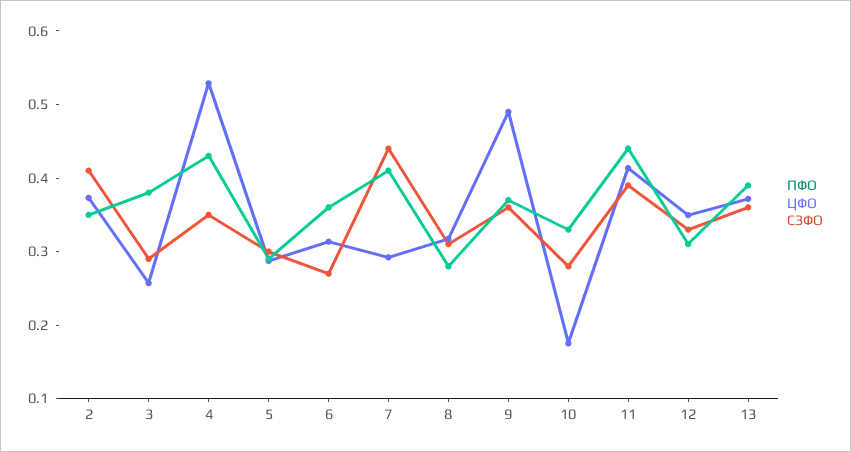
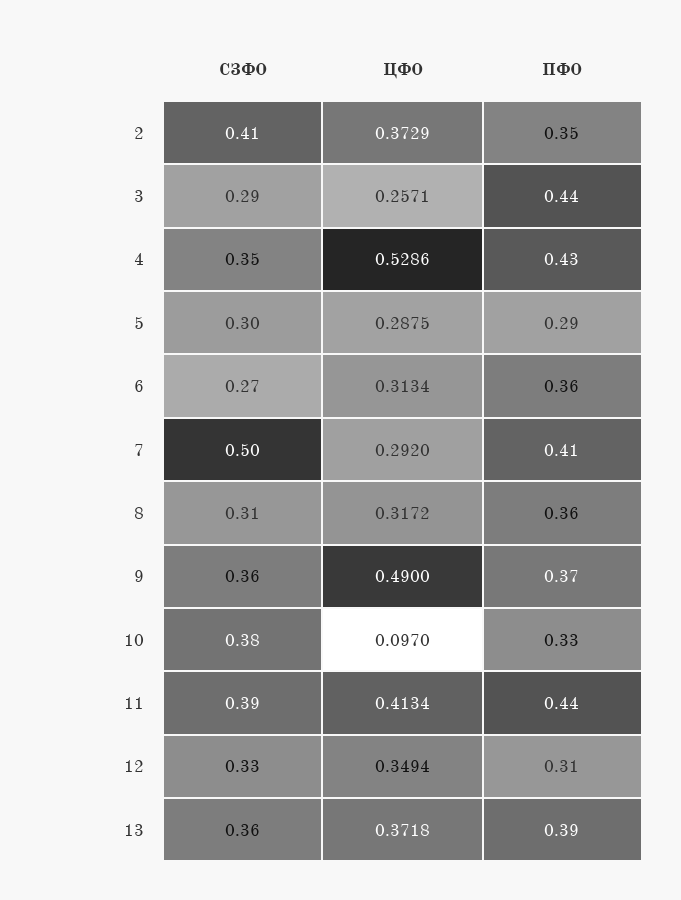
  {
    "ПФО": {
      "2": 0.35,
-     "3": 0.38,
+     "3": 0.44,
      "4": 0.43,
      "5": 0.29,
      "6": 0.36,
      "7": 0.41,
-     "8": 0.28,
+     "8": 0.36,
      "9": 0.37,
      "10": 0.33,
      "11": 0.44,
      "12": 0.31,
      "13": 0.39
    },
    "ЦФО": {
      "2": 0.3729,
      "3": 0.2571,
      "4": 0.5286,
      "5": 0.2875,
      "6": 0.3134,
      "7": 0.292,
      "8": 0.3172,
      "9": 0.49,
-     "10": 0.18,
+     "10": 0.097,
      "11": 0.4134,
      "12": 0.3494,
      "13": 0.3718
    },
    "СЗФО": {
      "2": 0.41,
      "3": 0.29,
      "4": 0.35,
      "5": 0.3,
      "6": 0.27,
-     "7": 0.44,
+     "7": 0.5,
      "8": 0.31,
      "9": 0.36,
-     "10": 0.28,
+     "10": 0.38,
      "11": 0.39,
      "12": 0.33,
      "13": 0.36
    }
  }

